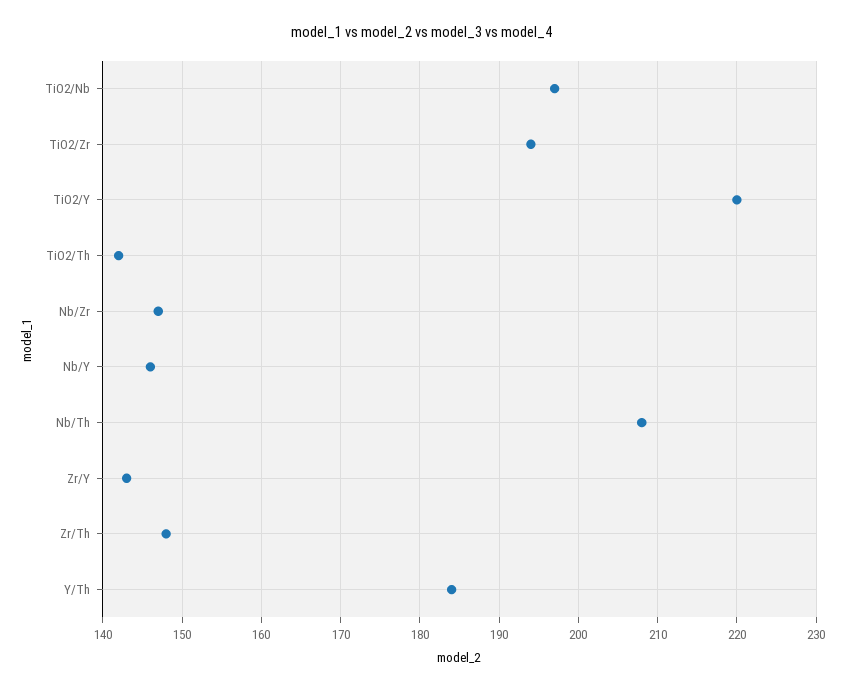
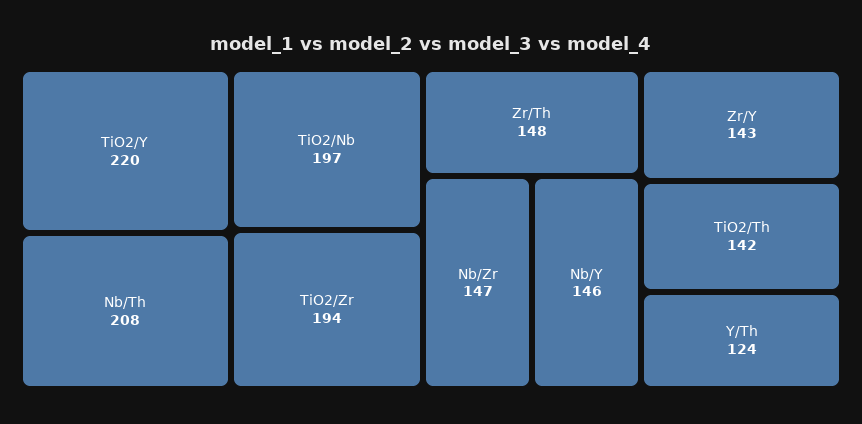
  {
    "TiO2/Nb": 197,
    "TiO2/Zr": 194,
    "TiO2/Y": 220,
    "TiO2/Th": 142,
    "Nb/Zr": 147,
    "Nb/Y": 146,
    "Nb/Th": 208,
    "Zr/Y": 143,
    "Zr/Th": 148,
-   "Y/Th": 184
+   "Y/Th": 124
  }

